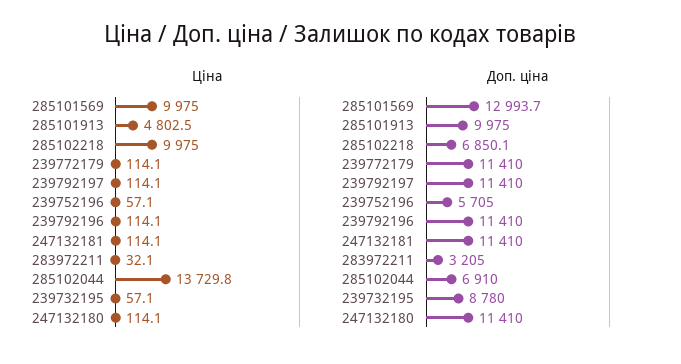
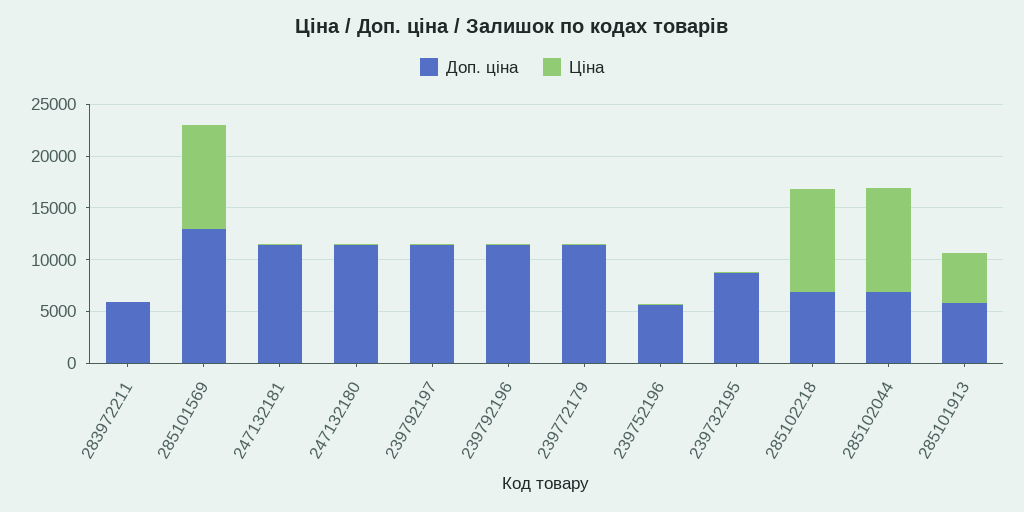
  {
    "Ціна": {
      "285101569": 9975,
      "285101913": 4802.5,
      "285102218": 9975,
      "239772179": 114.1,
      "239792197": 114.1,
      "239752196": 57.1,
      "239792196": 114.1,
      "247132181": 114.1,
      "283972211": 32.1,
-     "285102044": 13729.8,
+     "285102044": 10000,
      "239732195": 57.1,
      "247132180": 114.1
    },
    "Доп. ціна": {
      "285101569": 12993.7,
-     "285101913": 9975,
+     "285101913": 6000,
      "285102218": 6850.1,
      "239772179": 11410,
      "239792197": 11410,
      "239752196": 5705,
      "239792196": 11410,
      "247132181": 11410,
-     "283972211": 3205,
+     "283972211": 6000,
      "285102044": 6910,
      "239732195": 8780,
      "247132180": 11410
    }
  }

